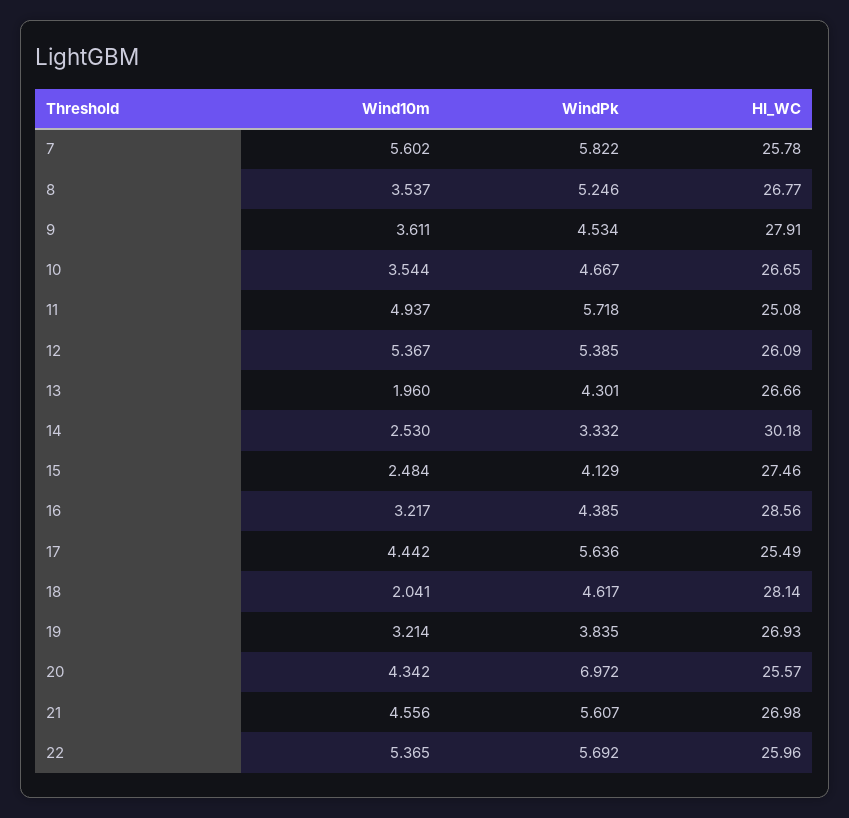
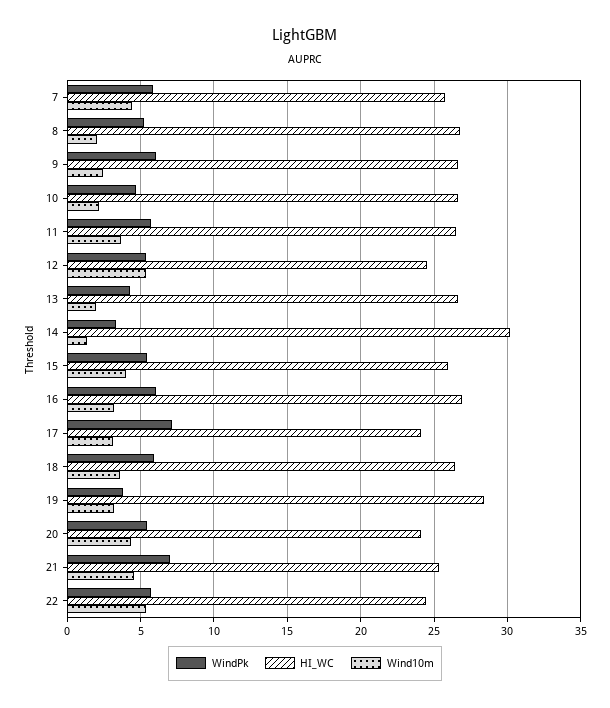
  {
    "Wind10m": {
-     "7": 5.602,
+     "7": 4.5,
-     "8": 3.537,
+     "8": 2,
-     "9": 3.611,
+     "9": 2.5,
-     "10": 3.544,
+     "10": 2,
-     "11": 4.937,
+     "11": 3.5,
      "12": 5.367,
      "13": 1.96,
-     "14": 2.53,
+     "14": 1.5,
-     "15": 2.484,
+     "15": 4,
      "16": 3.217,
-     "17": 4.442,
+     "17": 3,
-     "18": 2.041,
+     "18": 3.5,
      "19": 3.214,
      "20": 4.342,
      "21": 4.556,
      "22": 5.365
    },
    "WindPk": {
      "7": 5.822,
      "8": 5.246,
-     "9": 4.534,
+     "9": 6,
      "10": 4.667,
      "11": 5.718,
      "12": 5.385,
      "13": 4.301,
      "14": 3.332,
-     "15": 4.129,
+     "15": 5.5,
-     "16": 4.385,
+     "16": 6,
-     "17": 5.636,
+     "17": 7,
-     "18": 4.617,
+     "18": 6,
      "19": 3.835,
-     "20": 6.972,
+     "20": 5.5,
-     "21": 5.607,
+     "21": 7,
      "22": 5.692
    },
    "HI_WC": {
      "7": 25.78,
      "8": 26.77,
-     "9": 27.91,
+     "9": 26.5,
      "10": 26.65,
-     "11": 25.08,
+     "11": 26.5,
-     "12": 26.09,
+     "12": 24.5,
      "13": 26.66,
      "14": 30.18,
-     "15": 27.46,
+     "15": 26,
-     "16": 28.56,
+     "16": 27,
-     "17": 25.49,
+     "17": 24,
-     "18": 28.14,
+     "18": 26.5,
-     "19": 26.93,
+     "19": 28.5,
-     "20": 25.57,
+     "20": 24,
-     "21": 26.98,
+     "21": 25.5,
-     "22": 25.96
+     "22": 24.5
    }
  }

